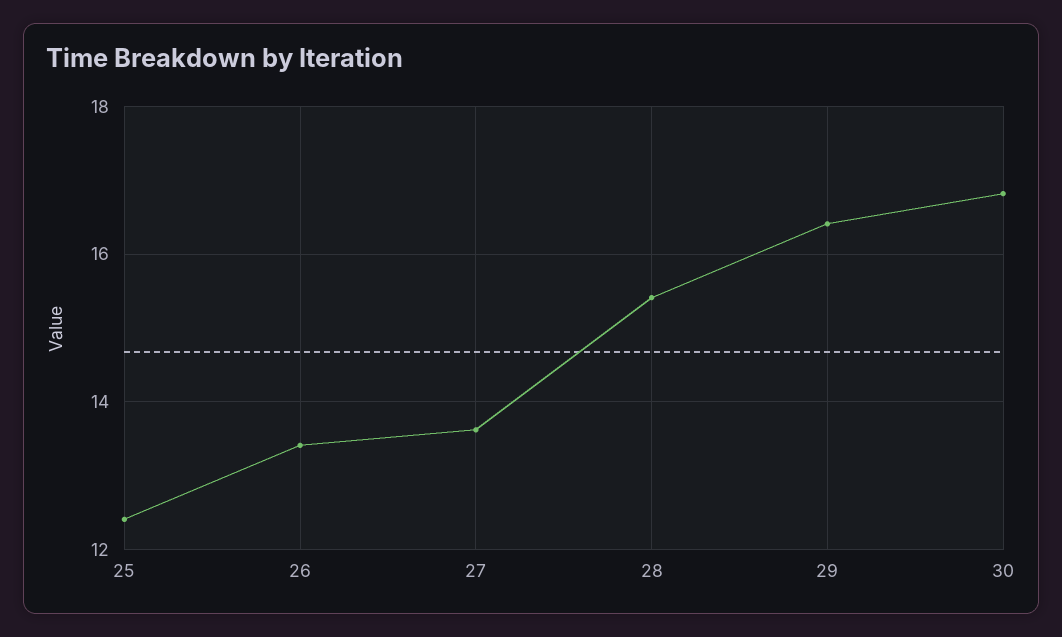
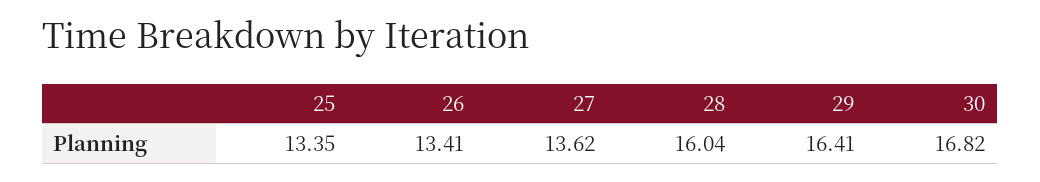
  {
-   "25": 12.4,
+   "25": 13.35,
    "26": 13.41,
    "27": 13.62,
-   "28": 15.4,
+   "28": 16.04,
    "29": 16.41,
    "30": 16.82
  }

